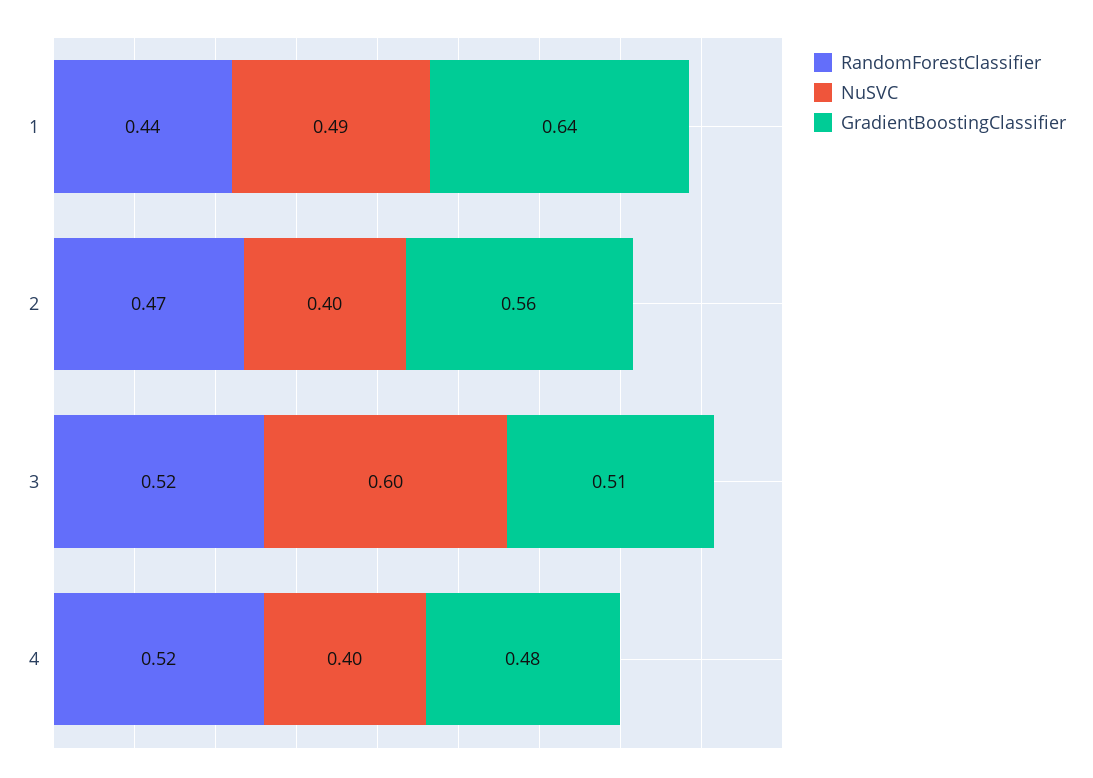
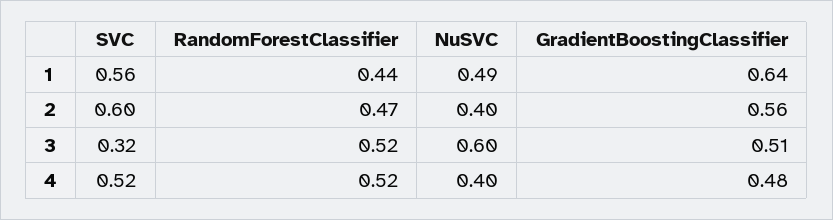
  {
    "RandomForestClassifier": {
      "1": 0.44,
      "2": 0.47,
      "3": 0.52,
      "4": 0.52
    },
    "NuSVC": {
      "1": 0.49,
      "2": 0.4,
      "3": 0.6,
      "4": 0.4
    },
    "GradientBoostingClassifier": {
      "1": 0.64,
      "2": 0.56,
      "3": 0.51,
      "4": 0.48
-   }
+   },
+   "SVC": {
+     "1": 0.56,
+     "2": 0.6,
+     "3": 0.32,
+     "4": 0.52
+   }
  }

